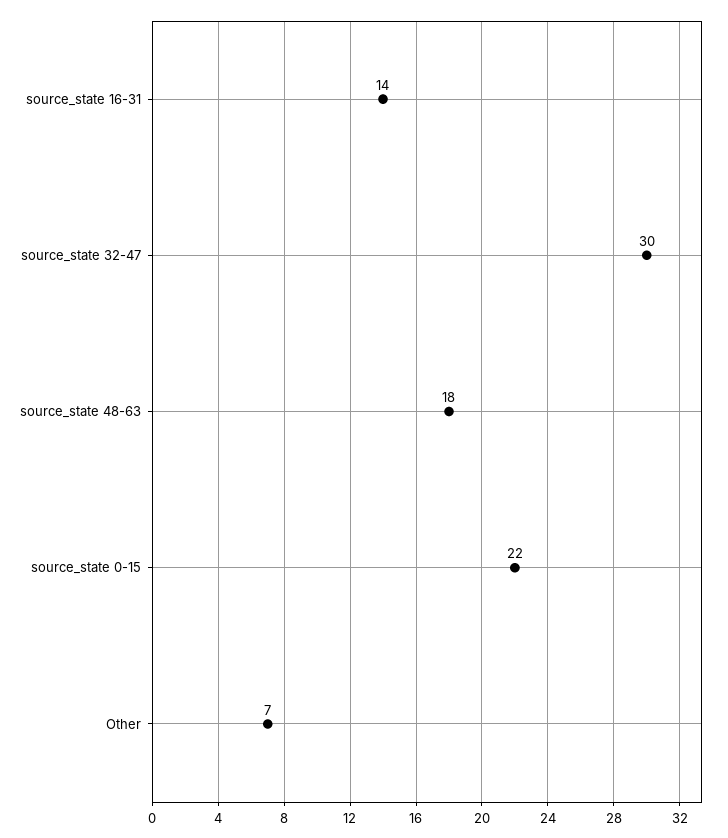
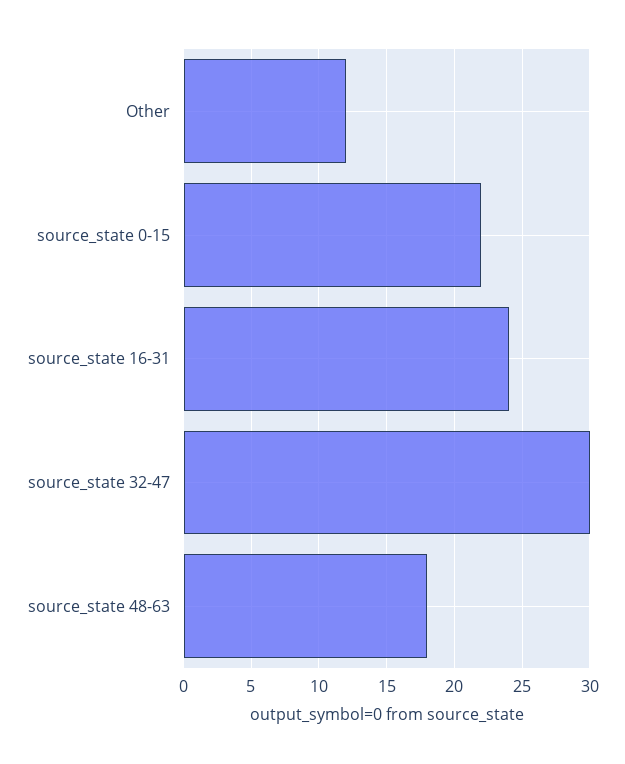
  {
-   "source_state 16-31": 14,
+   "source_state 16-31": 24,
    "source_state 32-47": 30,
    "source_state 48-63": 18,
    "source_state 0-15": 22,
-   "Other": 7
+   "Other": 12
  }

